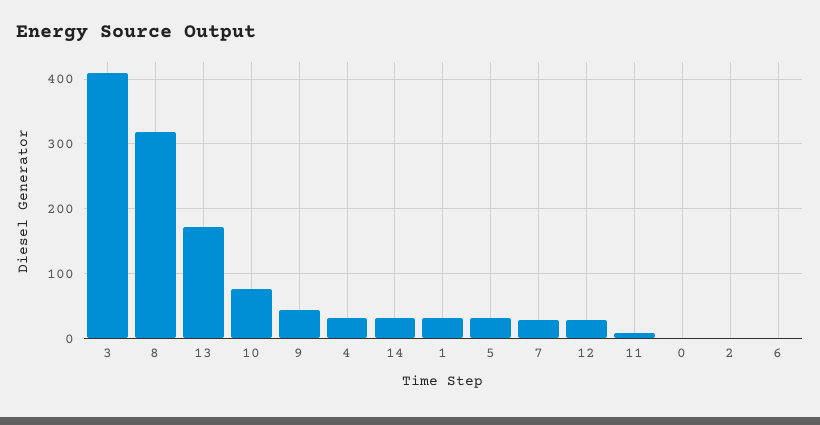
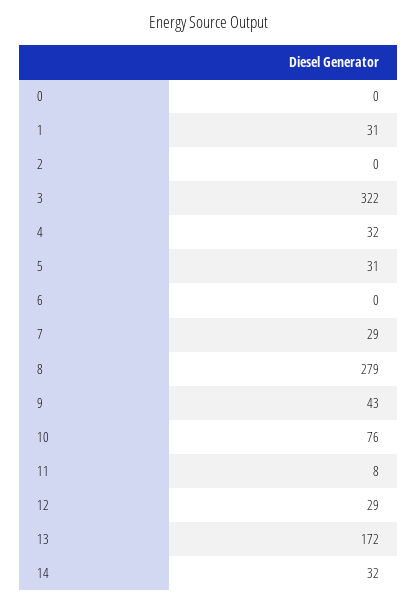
  {
-   "3": 410,
+   "3": 322,
-   "8": 320,
+   "8": 279,
    "13": 172,
    "10": 76,
    "9": 43,
    "4": 32,
    "14": 32,
    "1": 31,
    "5": 31,
    "7": 29,
    "12": 29,
    "11": 8,
    "0": 0,
    "2": 0,
    "6": 0
  }

